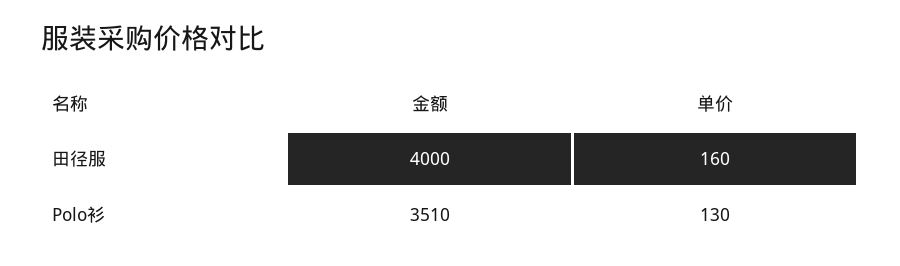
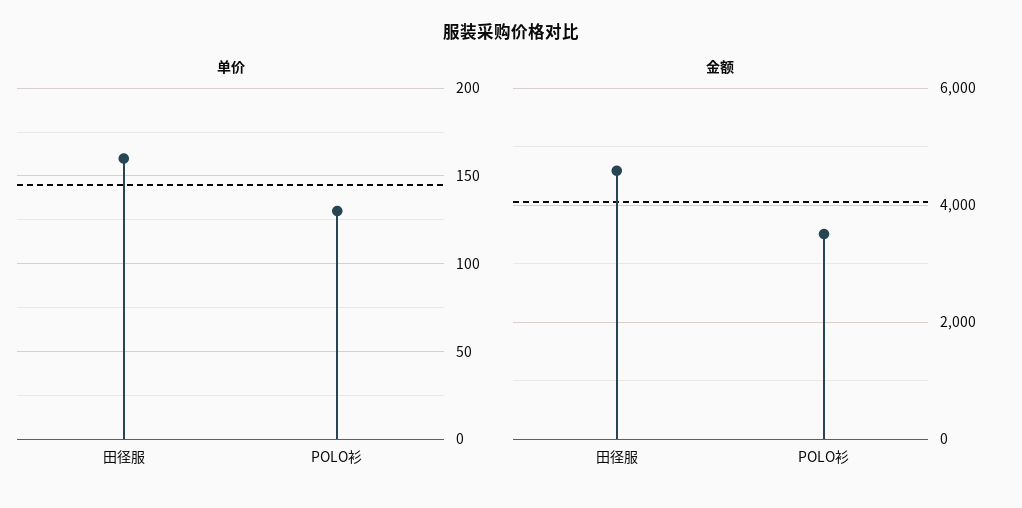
  {
    "金额": {
-     "田径服": 4000,
+     "田径服": 4600,
      "Polo衫": 3510
    },
    "单价": {
      "田径服": 160,
      "Polo衫": 130
    }
  }

